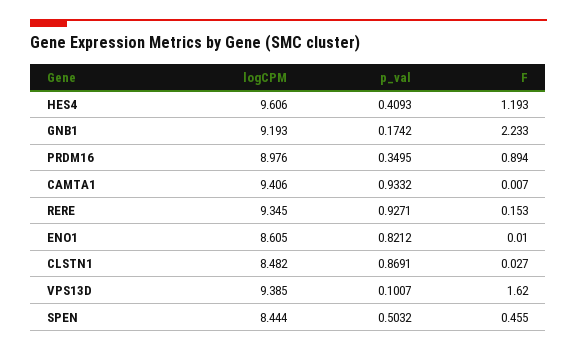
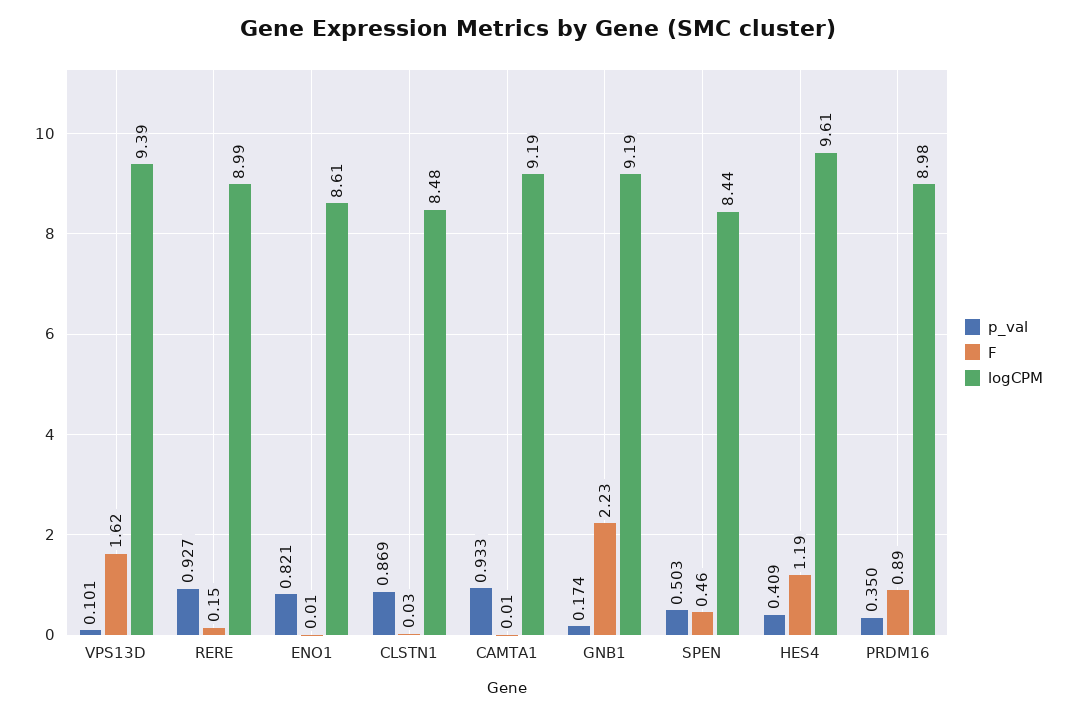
  {
    "logCPM": {
      "HES4": 9.606,
      "GNB1": 9.193,
      "PRDM16": 8.976,
-     "CAMTA1": 9.406,
+     "CAMTA1": 9.19,
-     "RERE": 9.345,
+     "RERE": 8.99,
      "ENO1": 8.605,
      "CLSTN1": 8.482,
      "VPS13D": 9.385,
      "SPEN": 8.444
    },
    "p_val": {
      "HES4": 0.4093,
      "GNB1": 0.1742,
      "PRDM16": 0.3495,
      "CAMTA1": 0.9332,
      "RERE": 0.9271,
      "ENO1": 0.8212,
      "CLSTN1": 0.8691,
      "VPS13D": 0.1007,
      "SPEN": 0.5032
    },
    "F": {
      "HES4": 1.193,
      "GNB1": 2.233,
      "PRDM16": 0.894,
      "CAMTA1": 0.007,
      "RERE": 0.153,
      "ENO1": 0.01,
      "CLSTN1": 0.027,
      "VPS13D": 1.62,
      "SPEN": 0.455
    }
  }

